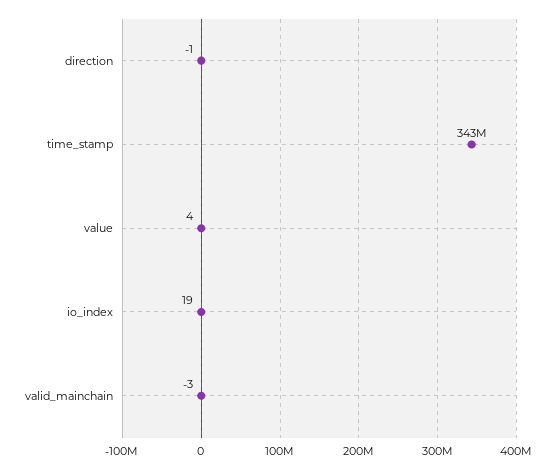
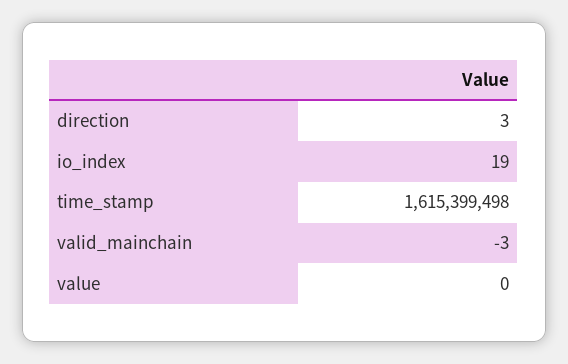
  {
-   "direction": -1,
+   "direction": 3,
-   "time_stamp": 343000000,
+   "time_stamp": 1615399498,
-   "value": 4,
+   "value": 0,
    "io_index": 19,
    "valid_mainchain": -3
  }

